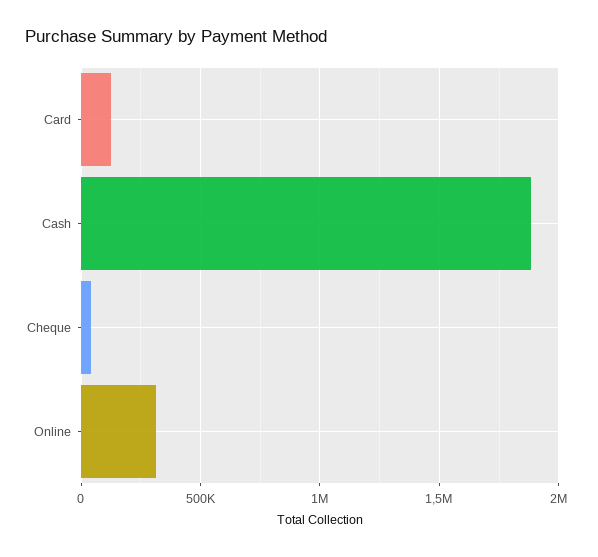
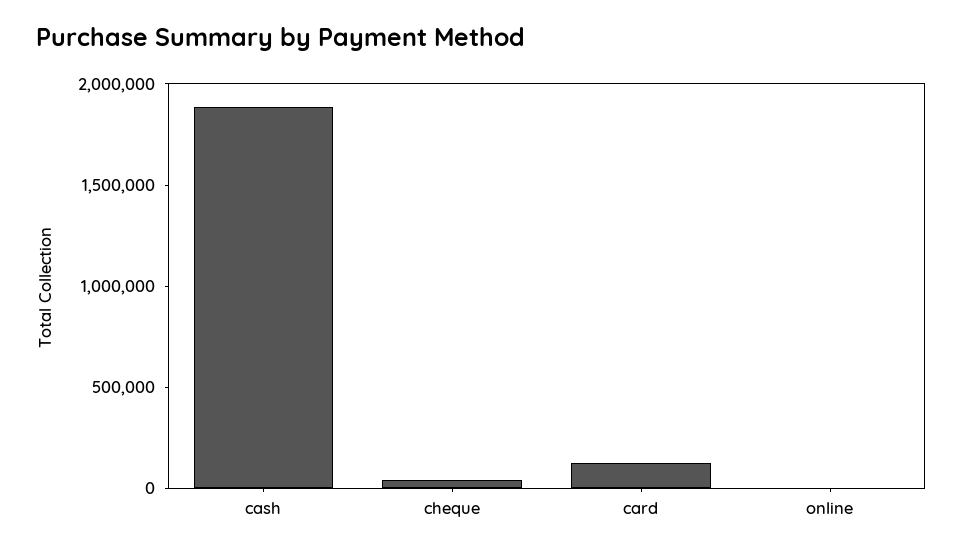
  {
    "Card": 150000,
    "Cash": 1900000,
    "Cheque": 50000,
-   "Online": 300000
+   "Online": 0
  }

